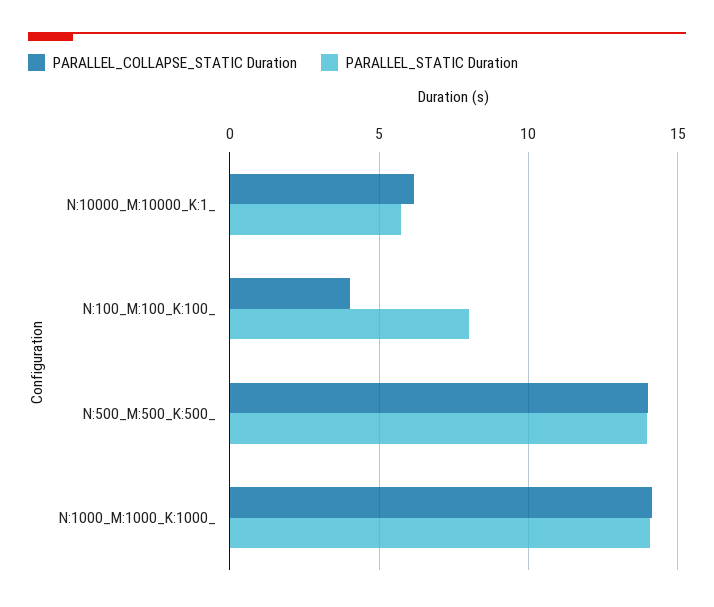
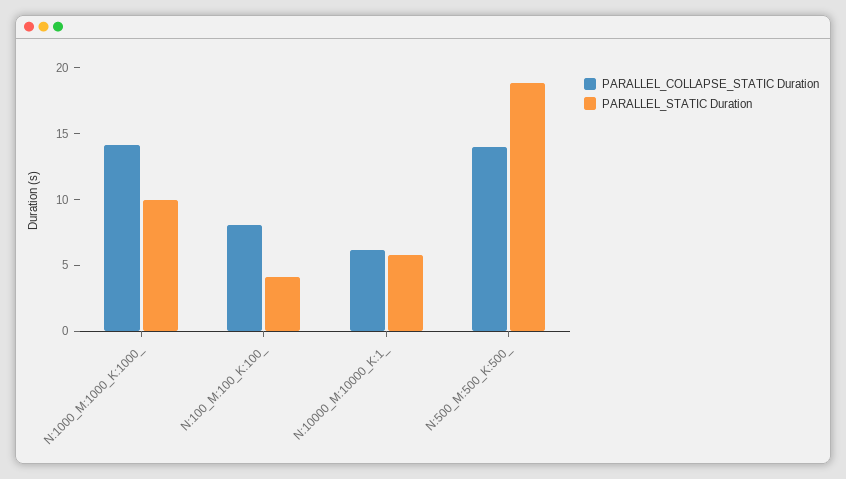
  {
    "PARALLEL_COLLAPSE_STATIC Duration": {
      "N:10000_M:10000_K:1_": 6,
-     "N:100_M:100_K:100_": 4,
+     "N:100_M:100_K:100_": 8,
      "N:500_M:500_K:500_": 14,
      "N:1000_M:1000_K:1000_": 14
    },
    "PARALLEL_STATIC Duration": {
      "N:10000_M:10000_K:1_": 6,
-     "N:100_M:100_K:100_": 8,
+     "N:100_M:100_K:100_": 4,
-     "N:500_M:500_K:500_": 14,
+     "N:500_M:500_K:500_": 19,
-     "N:1000_M:1000_K:1000_": 14
+     "N:1000_M:1000_K:1000_": 10
    }
  }

